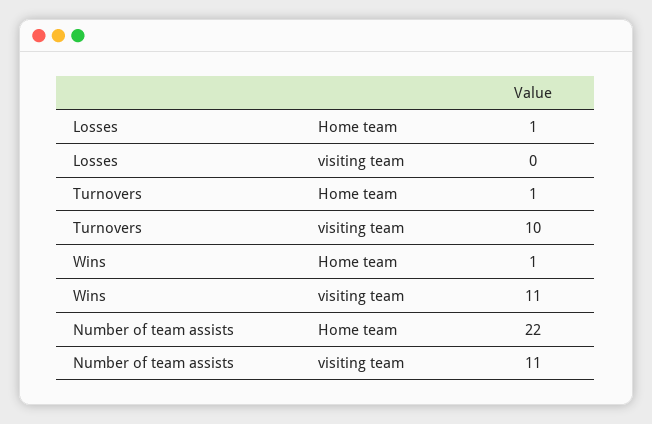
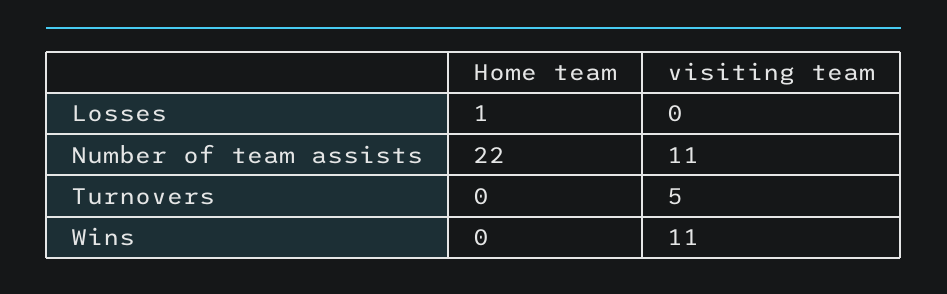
  {
    "Losses": {
      "Home team": 1,
      "visiting team": 0
    },
    "Turnovers": {
-     "Home team": 1,
+     "Home team": 0,
-     "visiting team": 10
+     "visiting team": 5
    },
    "Wins": {
-     "Home team": 1,
+     "Home team": 0,
      "visiting team": 11
    },
    "Number of team assists": {
      "Home team": 22,
      "visiting team": 11
    }
  }

